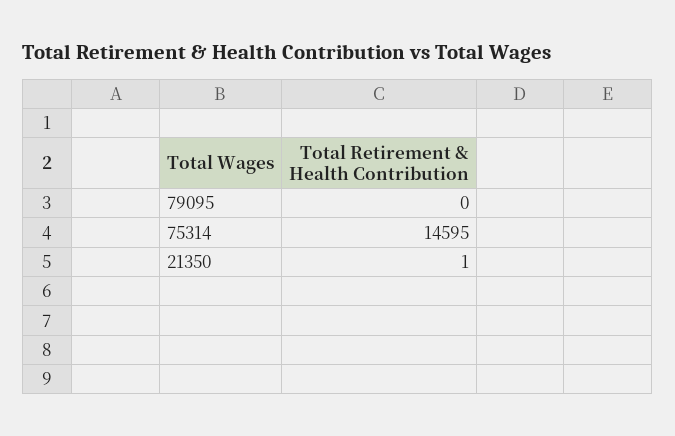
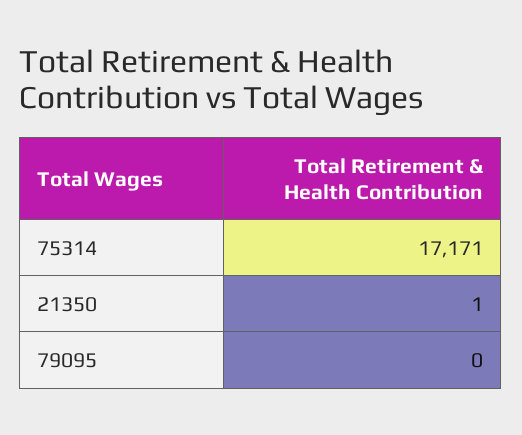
  {
    "79095": 0,
-   "75314": 14595,
+   "75314": 17171,
    "21350": 1
  }

